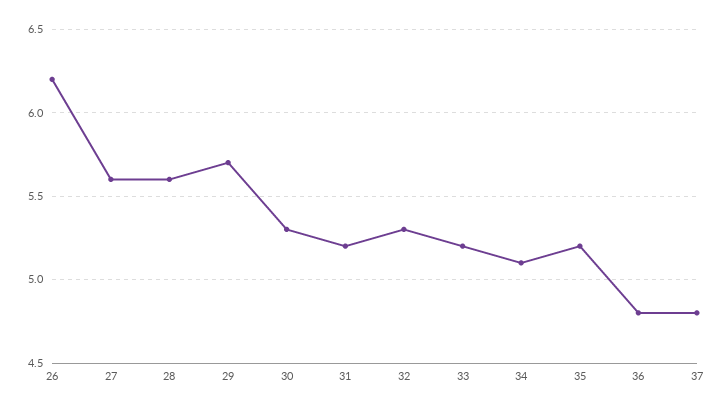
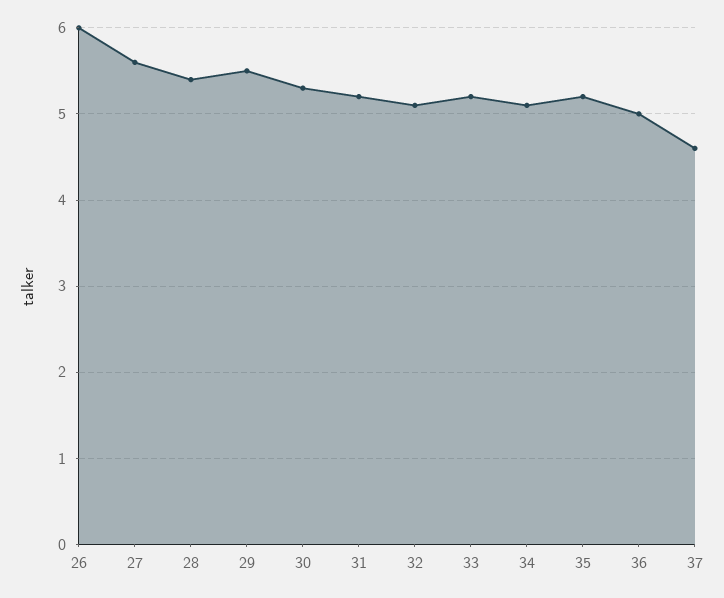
  {
-   "26": 6.2,
+   "26": 6,
    "27": 5.6,
-   "28": 5.6,
+   "28": 5.4,
-   "29": 5.7,
+   "29": 5.5,
    "30": 5.3,
    "31": 5.2,
-   "32": 5.3,
+   "32": 5.1,
    "33": 5.2,
    "34": 5.1,
    "35": 5.2,
-   "36": 4.8,
+   "36": 5,
-   "37": 4.8
+   "37": 4.6
  }

